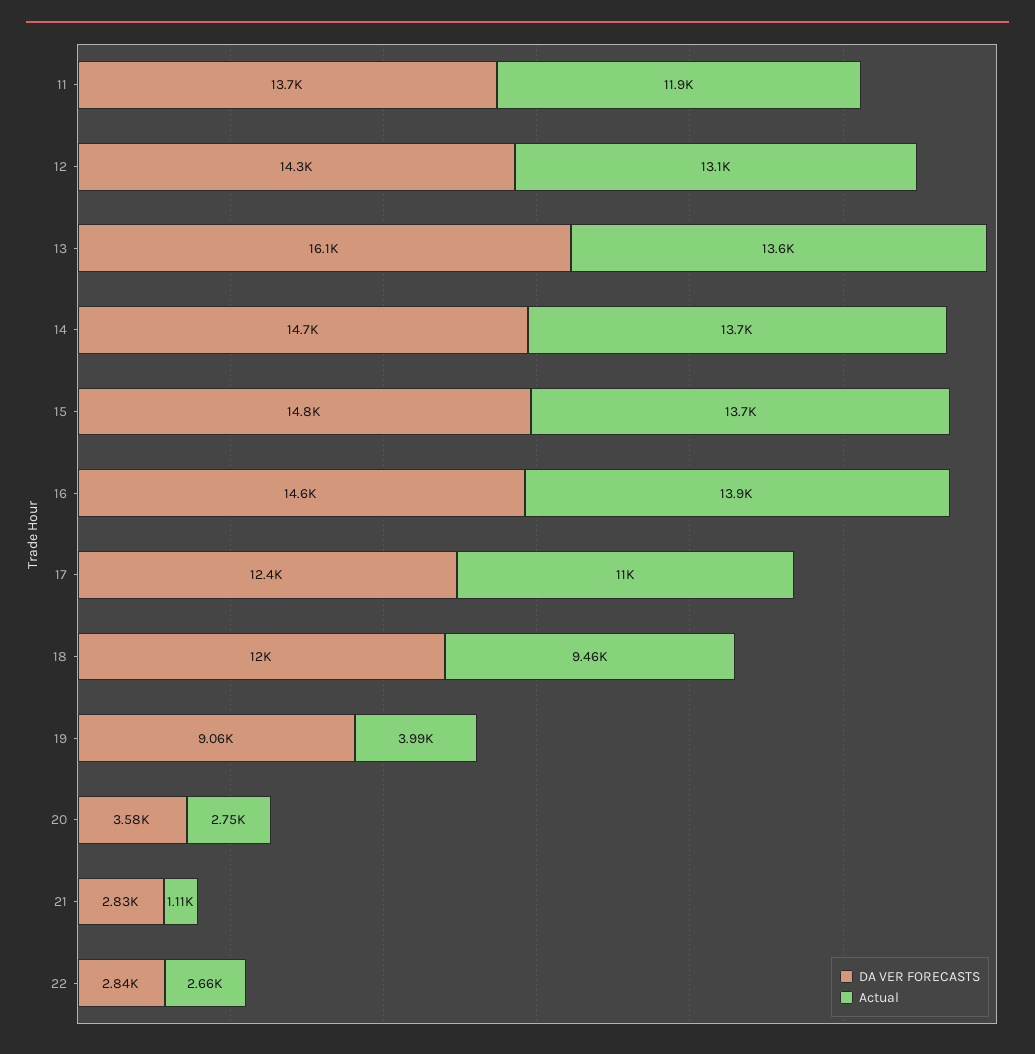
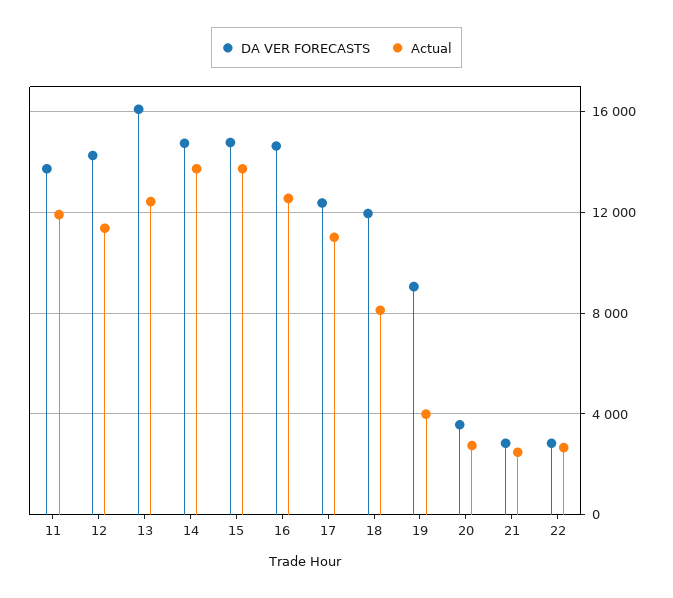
  {
    "DA VER FORECASTS": {
      "11": 13700,
      "12": 14300,
      "13": 16100,
      "14": 14700,
      "15": 14800,
      "16": 14600,
      "17": 12400,
      "18": 12000,
      "19": 9060,
      "20": 3580,
      "21": 2830,
      "22": 2840
    },
    "Actual": {
      "11": 11900,
-     "12": 13100,
+     "12": 11500,
-     "13": 13600,
+     "13": 12500,
      "14": 13700,
      "15": 13700,
-     "16": 13900,
+     "16": 12500,
      "17": 11000,
-     "18": 9460,
+     "18": 8000,
      "19": 3990,
      "20": 2750,
-     "21": 1110,
+     "21": 2500,
      "22": 2660
    }
  }

